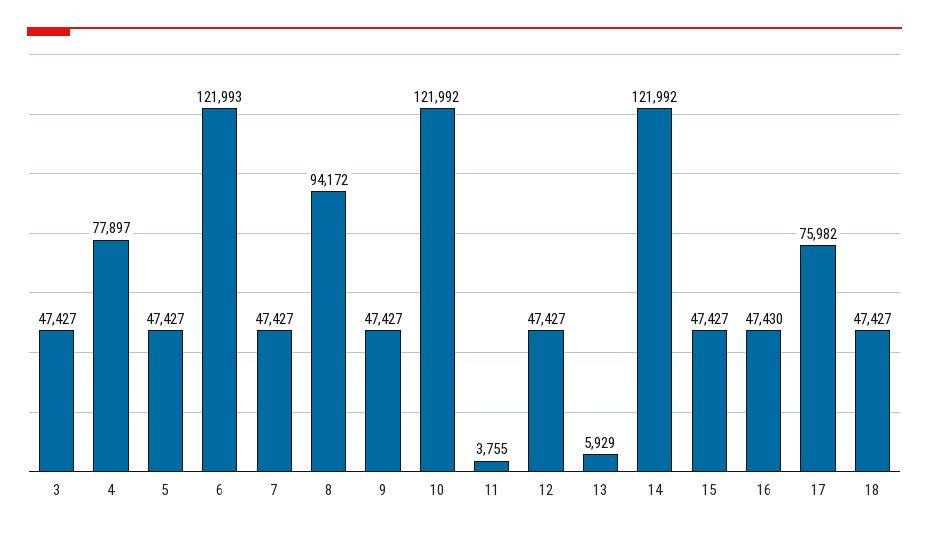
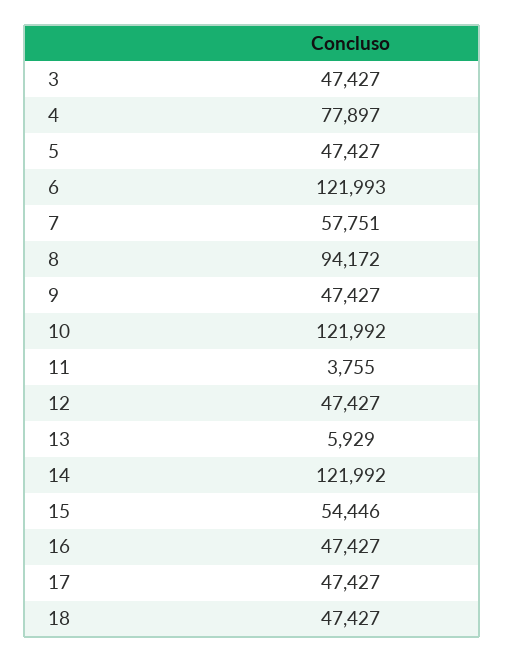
  {
    "3": 47427,
    "4": 77897,
    "5": 47427,
    "6": 121993,
-   "7": 47427,
+   "7": 57751,
    "8": 94172,
    "9": 47427,
    "10": 121992,
    "11": 3755,
    "12": 47427,
    "13": 5929,
    "14": 121992,
-   "15": 47427,
+   "15": 54446,
-   "16": 47430,
+   "16": 47427,
-   "17": 75982,
+   "17": 47427,
    "18": 47427
  }

